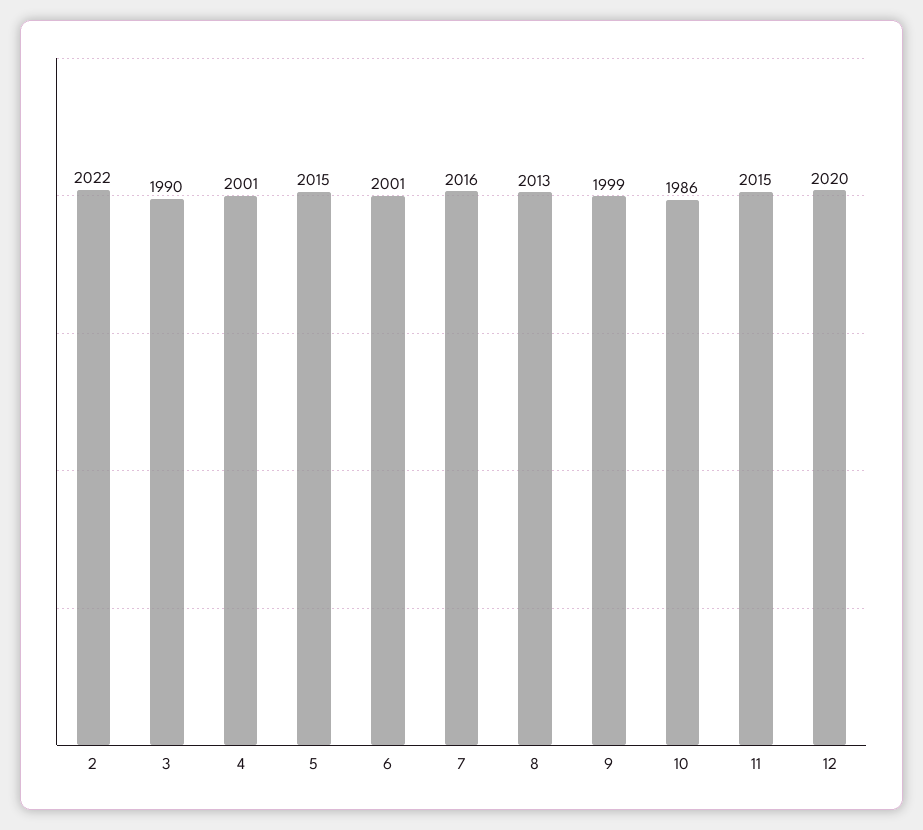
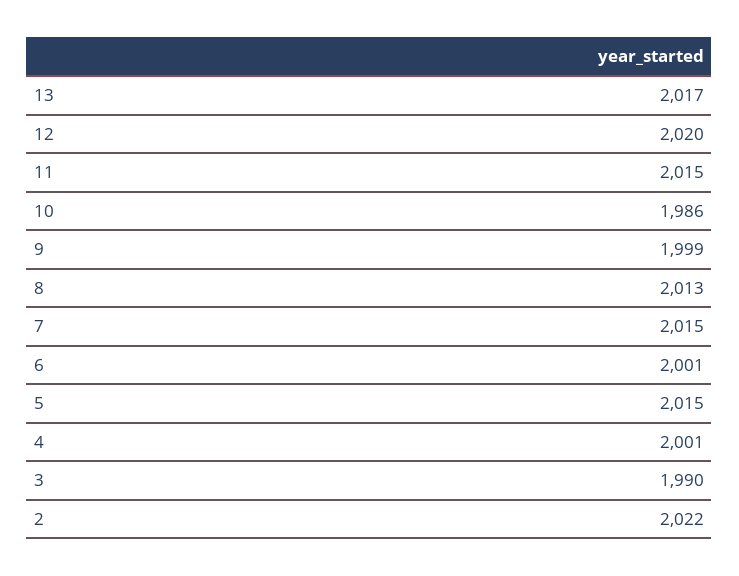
  {
    "2": 2022,
    "3": 1990,
    "4": 2001,
    "5": 2015,
    "6": 2001,
-   "7": 2016,
+   "7": 2015,
    "8": 2013,
    "9": 1999,
    "10": 1986,
    "11": 2015,
-   "12": 2020
+   "12": 2020,
+   "13": 2017
  }

